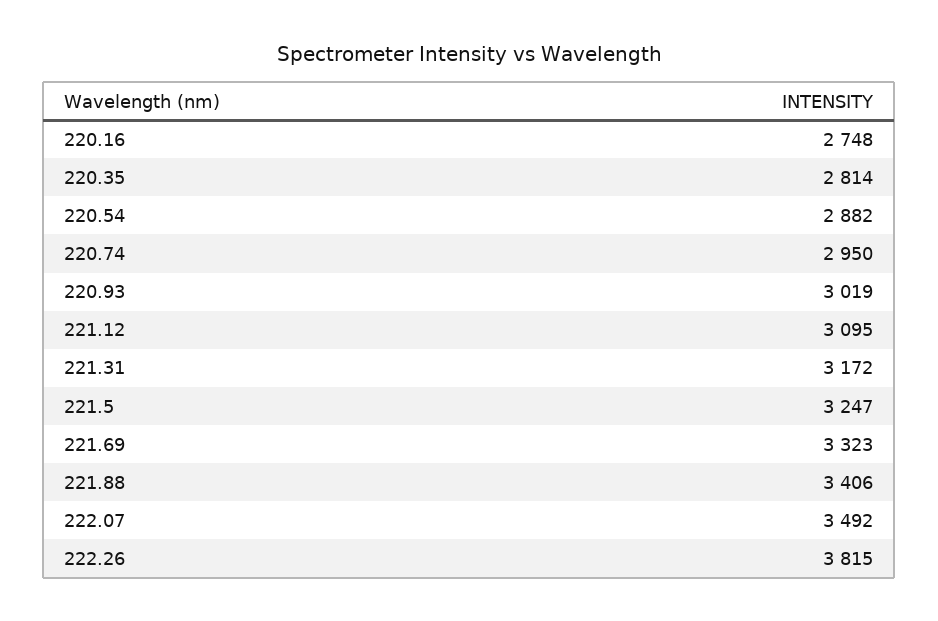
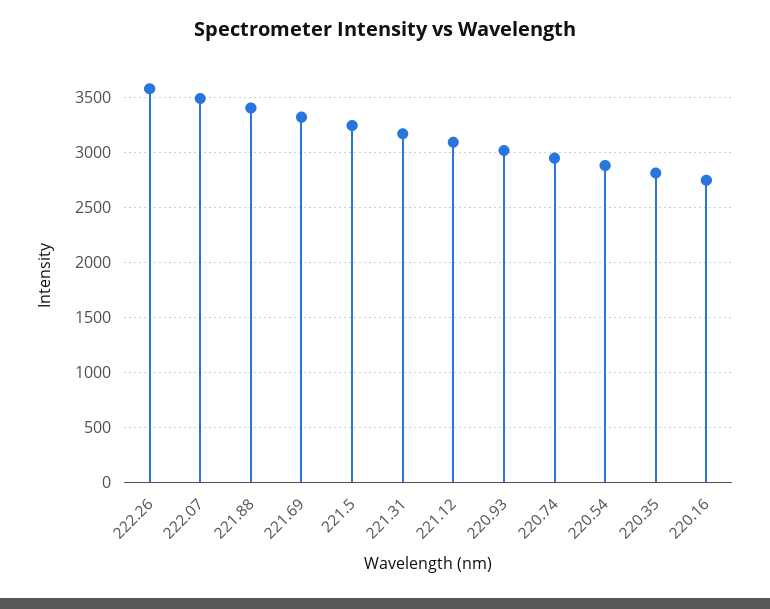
  {
    "220.16": 2748,
    "220.35": 2814,
    "220.54": 2882,
    "220.74": 2950,
    "220.93": 3019,
    "221.12": 3095,
    "221.31": 3172,
    "221.5": 3247,
    "221.69": 3323,
    "221.88": 3406,
    "222.07": 3492,
-   "222.26": 3815
+   "222.26": 3600
  }

